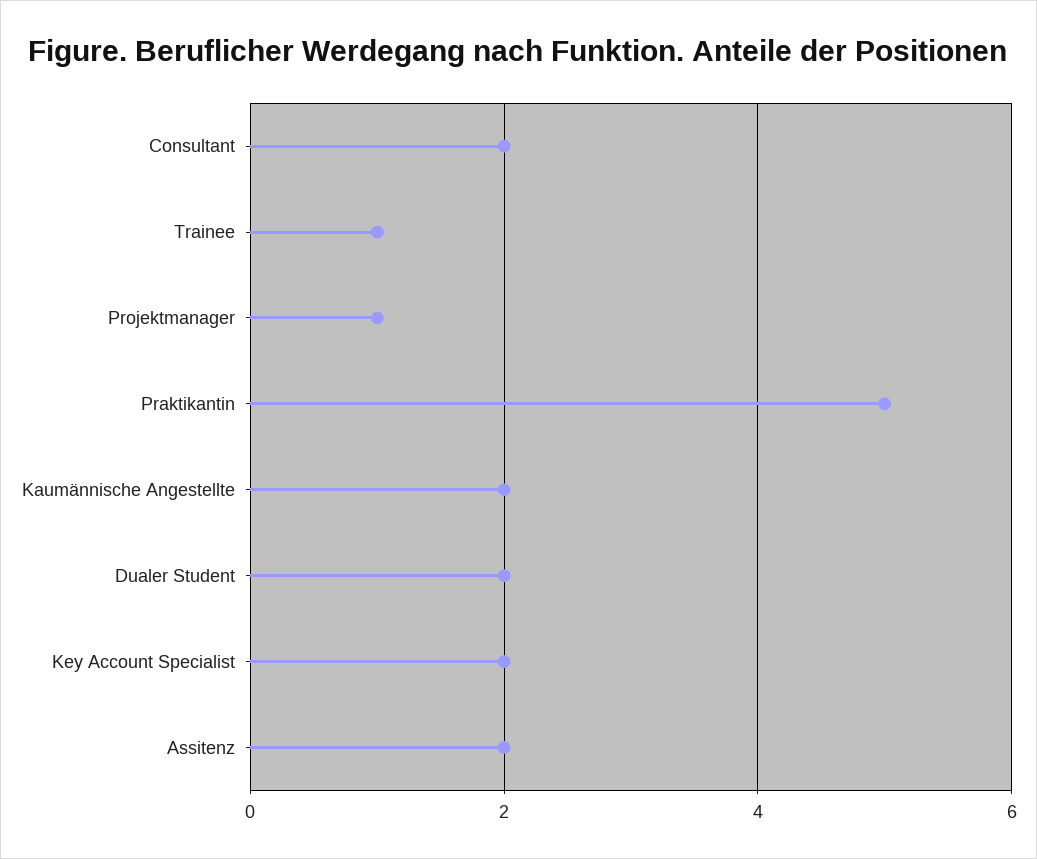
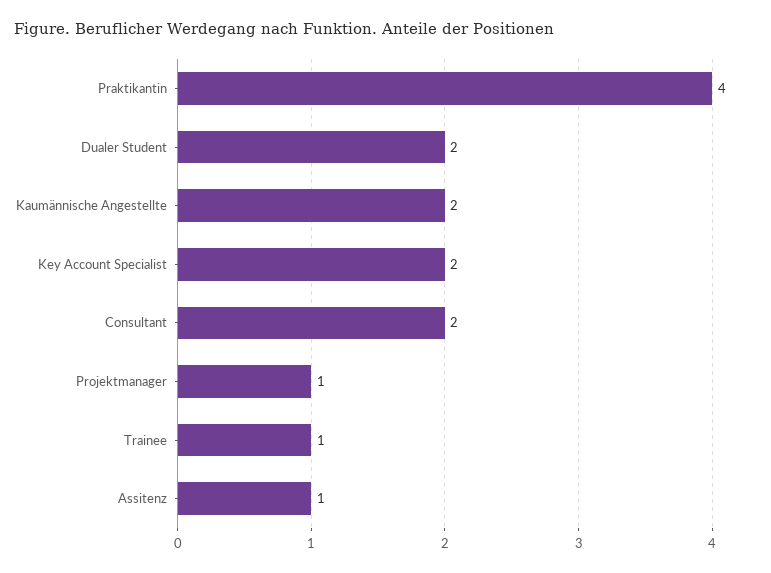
  {
    "Consultant": 2,
    "Trainee": 1,
    "Projektmanager": 1,
-   "Praktikantin": 5,
+   "Praktikantin": 4,
    "Kaumännische Angestellte": 2,
    "Dualer Student": 2,
    "Key Account Specialist": 2,
-   "Assitenz": 2
+   "Assitenz": 1
  }

